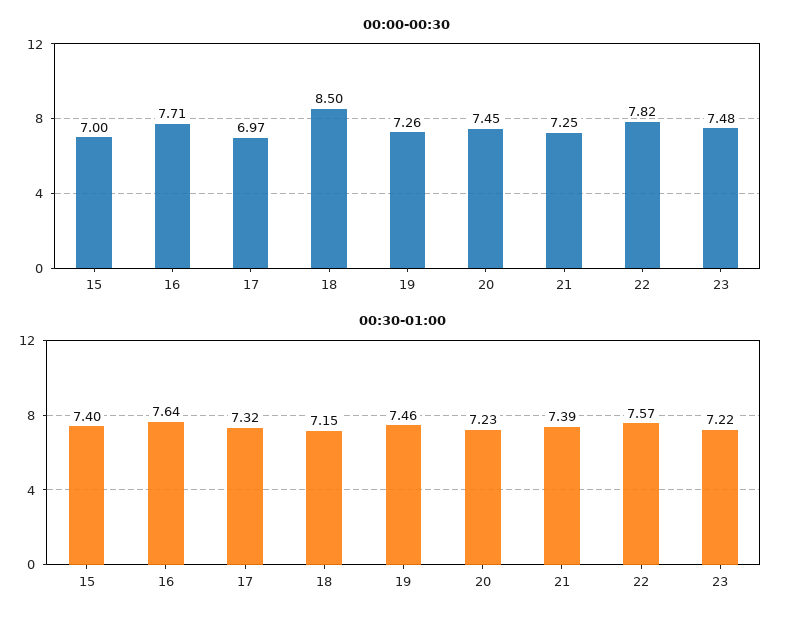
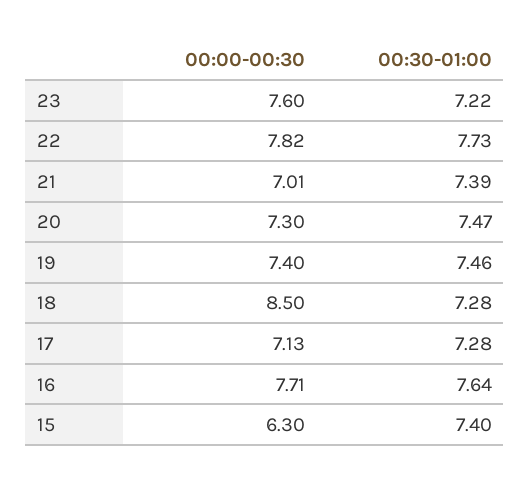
  {
    "00:00-00:30": {
-     "15": 7,
+     "15": 6.3,
      "16": 7.71,
-     "17": 6.97,
+     "17": 7.13,
      "18": 8.5,
-     "19": 7.26,
+     "19": 7.4,
-     "20": 7.45,
+     "20": 7.3,
-     "21": 7.25,
+     "21": 7.01,
      "22": 7.82,
-     "23": 7.48
+     "23": 7.6
    },
    "00:30-01:00": {
      "15": 7.4,
      "16": 7.64,
-     "17": 7.32,
+     "17": 7.28,
-     "18": 7.15,
+     "18": 7.28,
      "19": 7.46,
-     "20": 7.23,
+     "20": 7.47,
      "21": 7.39,
-     "22": 7.57,
+     "22": 7.73,
      "23": 7.22
    }
  }

